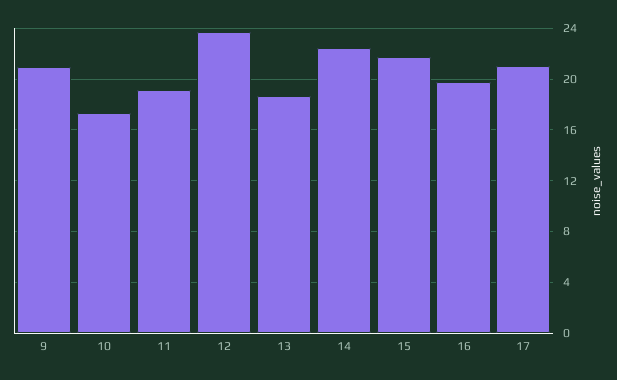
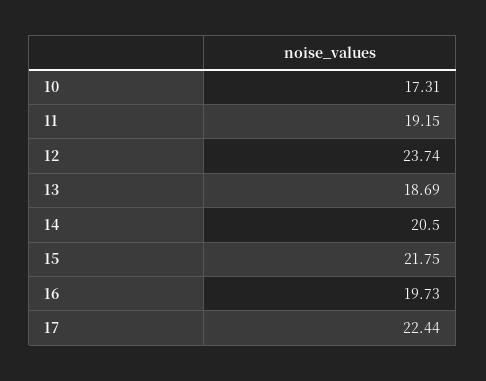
  {
-   "9": 21,
    "10": 17.31,
    "11": 19.15,
    "12": 23.74,
    "13": 18.69,
-   "14": 22.5,
+   "14": 20.5,
    "15": 21.75,
    "16": 19.73,
-   "17": 21
+   "17": 22.44
  }

